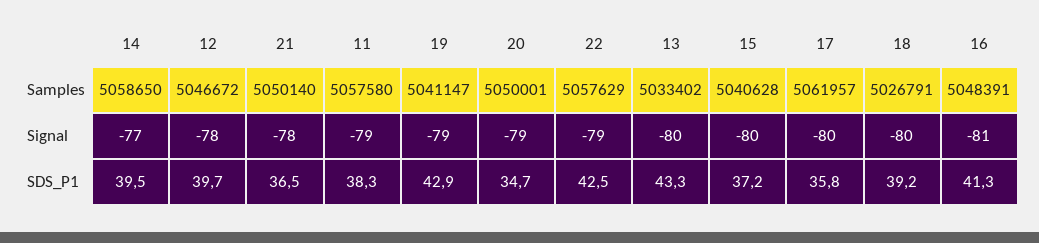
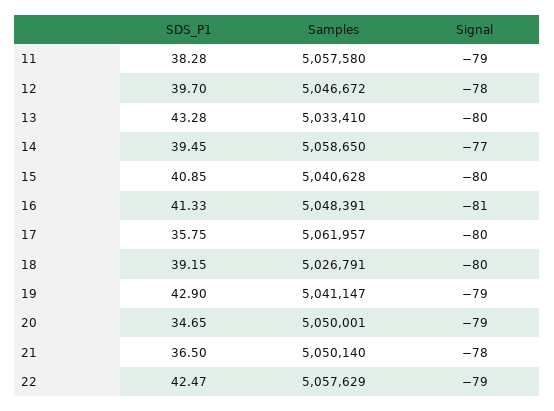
  {
    "14": {
      "Samples": 5058650,
      "Signal": -77,
      "SDS_P1": 39.45
    },
    "12": {
      "Samples": 5046672,
      "Signal": -78,
      "SDS_P1": 39.7
    },
    "21": {
      "Samples": 5050140,
      "Signal": -78,
      "SDS_P1": 36.5
    },
    "11": {
      "Samples": 5057580,
      "Signal": -79,
      "SDS_P1": 38.28
    },
    "19": {
      "Samples": 5041147,
      "Signal": -79,
      "SDS_P1": 42.9
    },
    "20": {
      "Samples": 5050001,
      "Signal": -79,
      "SDS_P1": 34.65
    },
    "22": {
      "Samples": 5057629,
      "Signal": -79,
      "SDS_P1": 42.47
    },
    "13": {
-     "Samples": 5033402,
+     "Samples": 5033410,
      "Signal": -80,
      "SDS_P1": 43.28
    },
    "15": {
      "Samples": 5040628,
      "Signal": -80,
-     "SDS_P1": 37.2
+     "SDS_P1": 40.85
    },
    "17": {
      "Samples": 5061957,
      "Signal": -80,
      "SDS_P1": 35.75
    },
    "18": {
      "Samples": 5026791,
      "Signal": -80,
      "SDS_P1": 39.15
    },
    "16": {
      "Samples": 5048391,
      "Signal": -81,
      "SDS_P1": 41.33
    }
  }

